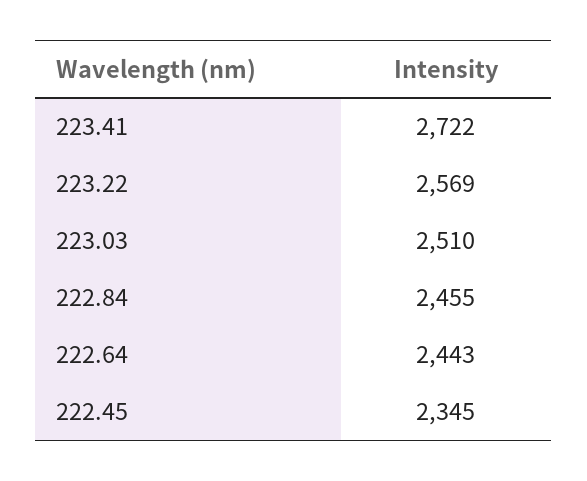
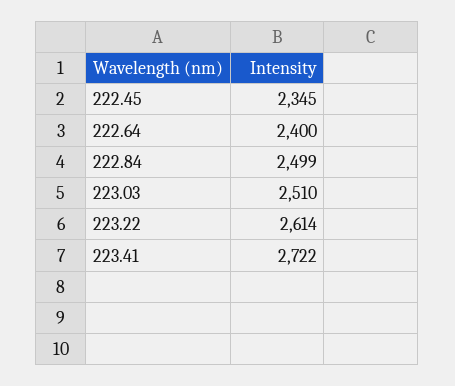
  {
    "223.41": 2722,
-   "223.22": 2569,
+   "223.22": 2614,
    "223.03": 2510,
-   "222.84": 2455,
+   "222.84": 2499,
-   "222.64": 2443,
+   "222.64": 2400,
    "222.45": 2345
  }

